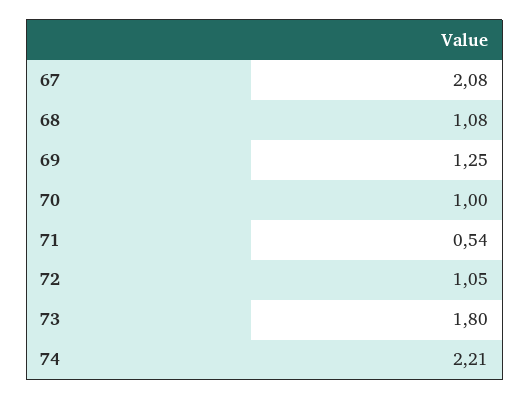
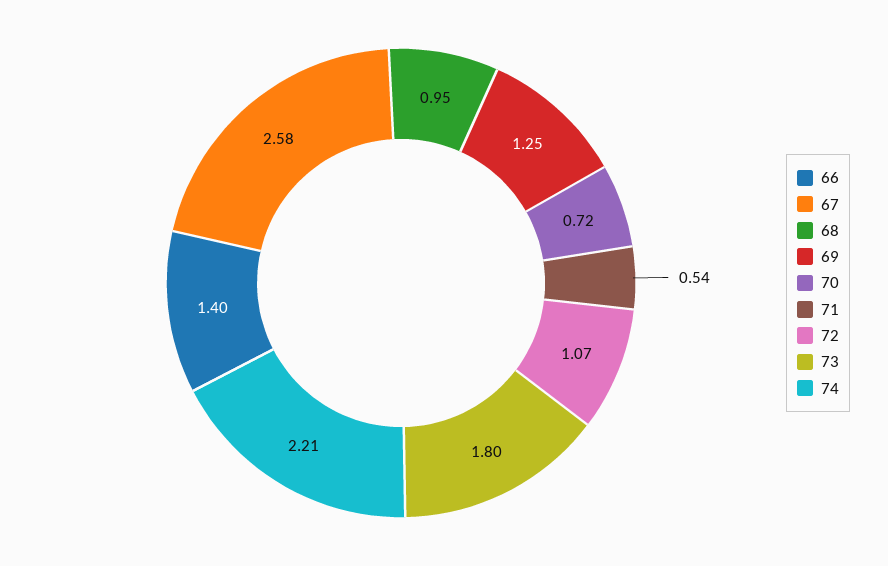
  {
-   "67": 2.08,
+   "67": 2.58,
-   "68": 1.08,
+   "68": 0.95,
    "69": 1.25,
-   "70": 1,
+   "70": 0.72,
    "71": 0.54,
-   "72": 1.05,
+   "72": 1.07,
    "73": 1.8,
-   "74": 2.21
+   "74": 2.21,
+   "66": 1.4
  }

